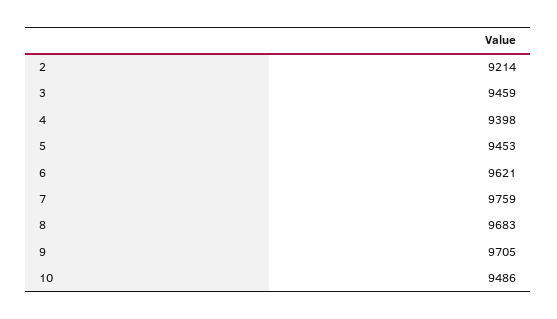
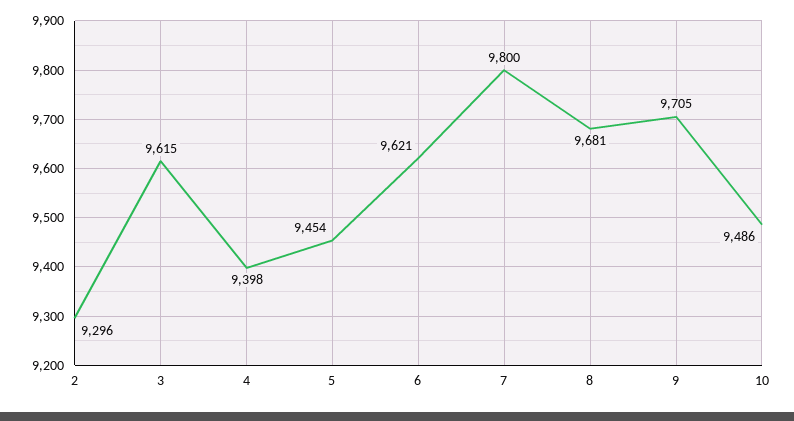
  {
-   "2": 9214,
+   "2": 9296,
-   "3": 9459,
+   "3": 9615,
    "4": 9398,
-   "5": 9453,
+   "5": 9454,
    "6": 9621,
-   "7": 9759,
+   "7": 9800,
-   "8": 9683,
+   "8": 9681,
    "9": 9705,
    "10": 9486
  }

